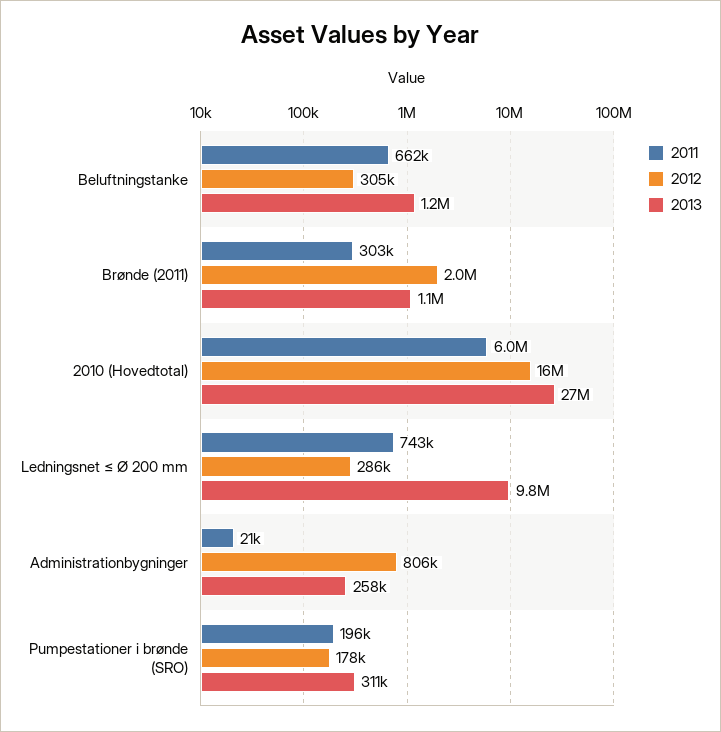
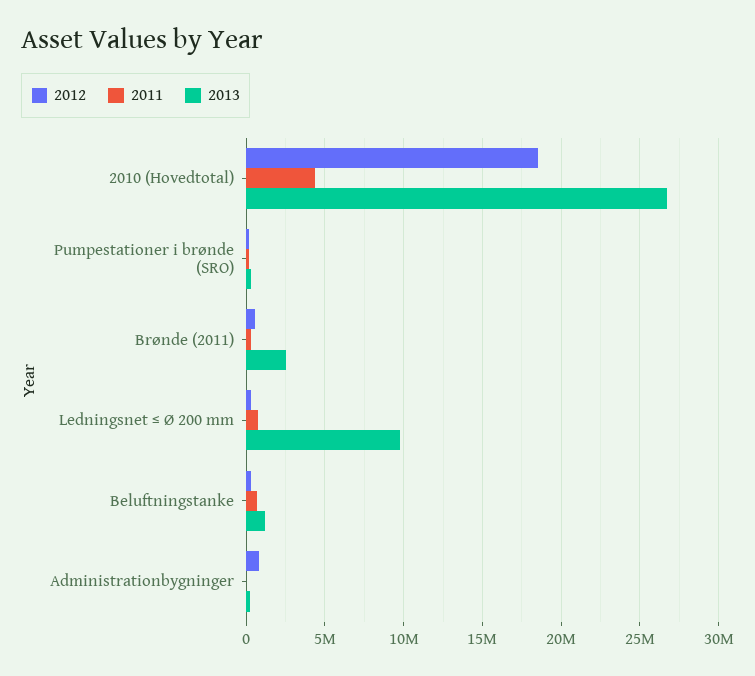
  {
    "2011": {
      "Beluftningstanke": 662000,
      "Brønde (2011)": 303000,
-     "2010 (Hovedtotal)": 6000000,
+     "2010 (Hovedtotal)": 4500000,
      "Ledningsnet ≤ Ø 200 mm": 743000,
      "Administrationbygninger": 21000,
      "Pumpestationer i brønde (SRO)": 196000
    },
    "2012": {
      "Beluftningstanke": 305000,
-     "Brønde (2011)": 2000000,
+     "Brønde (2011)": 500000,
-     "2010 (Hovedtotal)": 16000000,
+     "2010 (Hovedtotal)": 18500000,
      "Ledningsnet ≤ Ø 200 mm": 286000,
      "Administrationbygninger": 806000,
      "Pumpestationer i brønde (SRO)": 178000
    },
    "2013": {
      "Beluftningstanke": 1200000,
-     "Brønde (2011)": 1100000,
+     "Brønde (2011)": 2500000,
      "2010 (Hovedtotal)": 27000000,
      "Ledningsnet ≤ Ø 200 mm": 9800000,
      "Administrationbygninger": 258000,
      "Pumpestationer i brønde (SRO)": 311000
    }
  }

